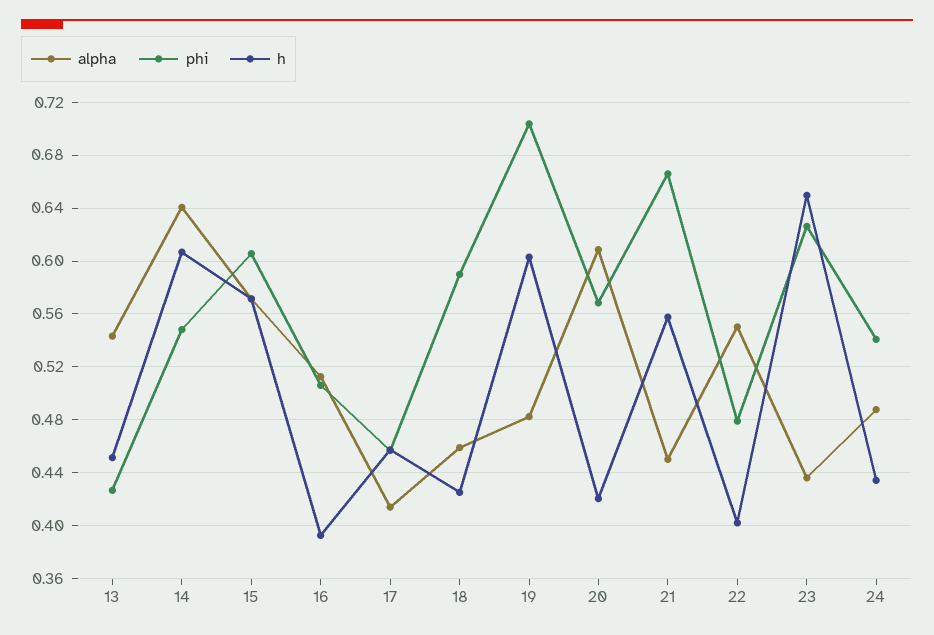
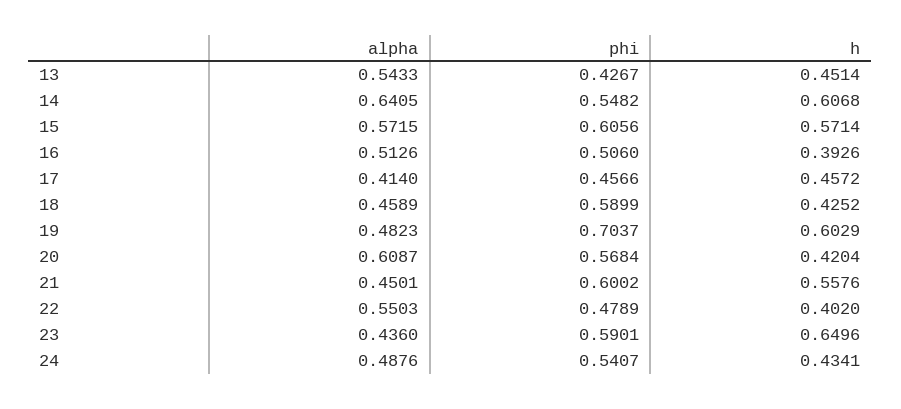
  {
    "alpha": {
      "13": 0.5433,
      "14": 0.6405,
      "15": 0.5715,
      "16": 0.5126,
      "17": 0.414,
      "18": 0.4589,
      "19": 0.4823,
      "20": 0.6087,
      "21": 0.4501,
      "22": 0.5503,
      "23": 0.436,
      "24": 0.4876
    },
    "phi": {
      "13": 0.4267,
      "14": 0.5482,
      "15": 0.6056,
      "16": 0.506,
      "17": 0.4566,
      "18": 0.5899,
      "19": 0.7037,
      "20": 0.5684,
-     "21": 0.665,
+     "21": 0.6002,
      "22": 0.4789,
-     "23": 0.625,
+     "23": 0.5901,
      "24": 0.5407
    },
    "h": {
      "13": 0.4514,
      "14": 0.6068,
      "15": 0.5714,
      "16": 0.3926,
      "17": 0.4572,
      "18": 0.4252,
      "19": 0.6029,
      "20": 0.4204,
      "21": 0.5576,
      "22": 0.402,
      "23": 0.6496,
      "24": 0.4341
    }
  }

